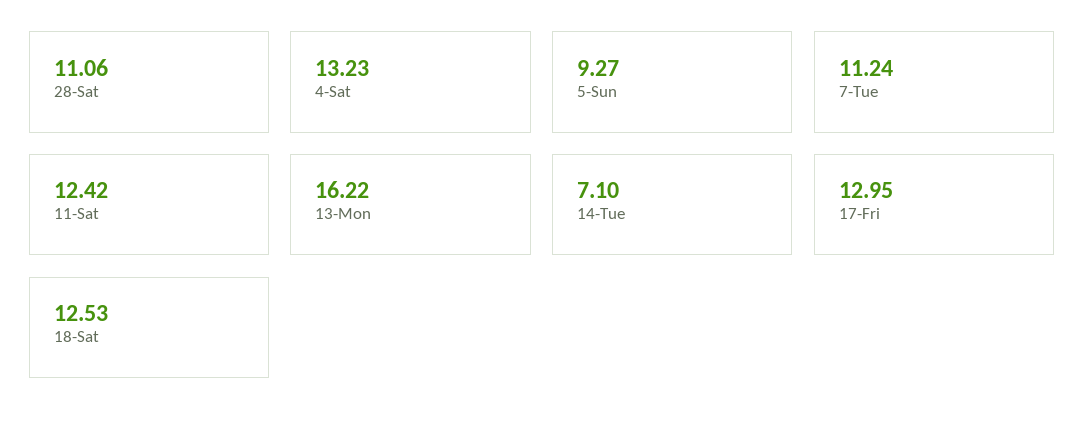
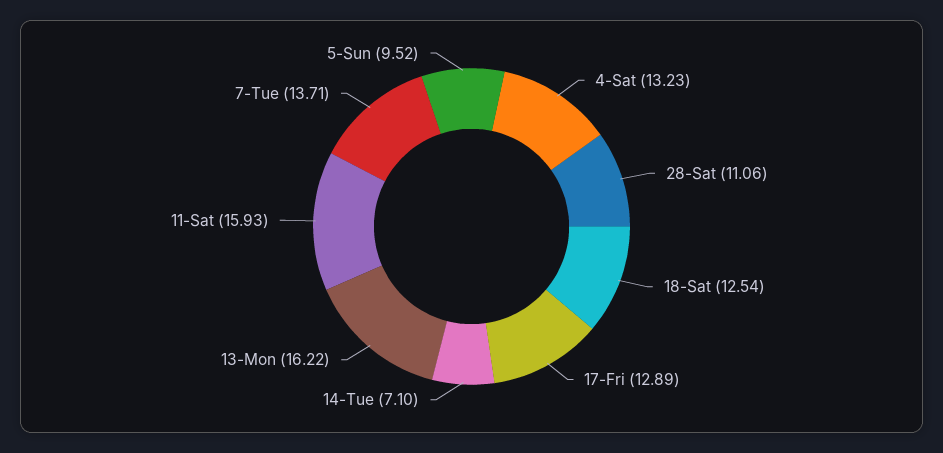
  {
    "28-Sat": 11.06,
    "4-Sat": 13.23,
-   "5-Sun": 9.27,
+   "5-Sun": 9.52,
-   "7-Tue": 11.24,
+   "7-Tue": 13.71,
-   "11-Sat": 12.42,
+   "11-Sat": 15.93,
    "13-Mon": 16.22,
    "14-Tue": 7.1,
-   "17-Fri": 12.95,
+   "17-Fri": 12.89,
-   "18-Sat": 12.53
+   "18-Sat": 12.54
  }

